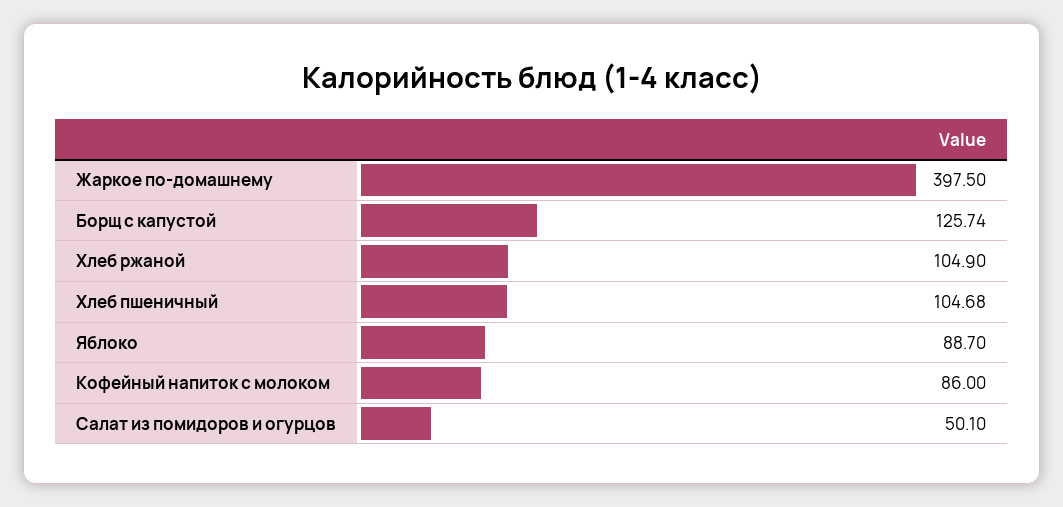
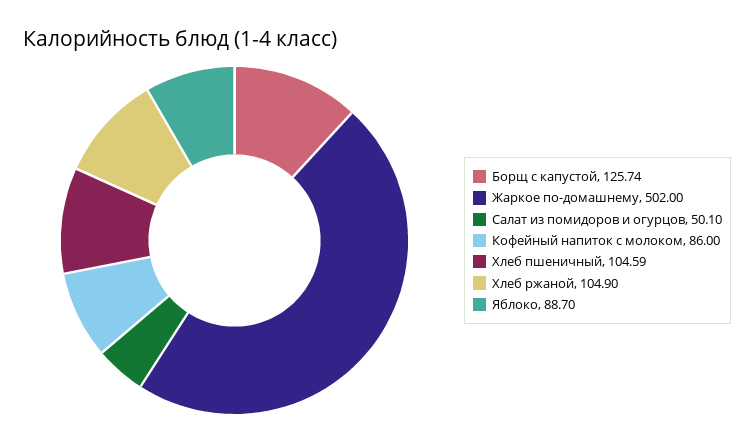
  {
-   "Жаркое по-домашнему": 397.5,
+   "Жаркое по-домашнему": 502,
    "Борщ с капустой": 125.74,
    "Хлеб ржаной": 104.9,
-   "Хлеб пшеничный": 104.68,
+   "Хлеб пшеничный": 104.59,
    "Яблоко": 88.7,
    "Кофейный напиток с молоком": 86,
    "Салат из помидоров и огурцов": 50.1
  }

